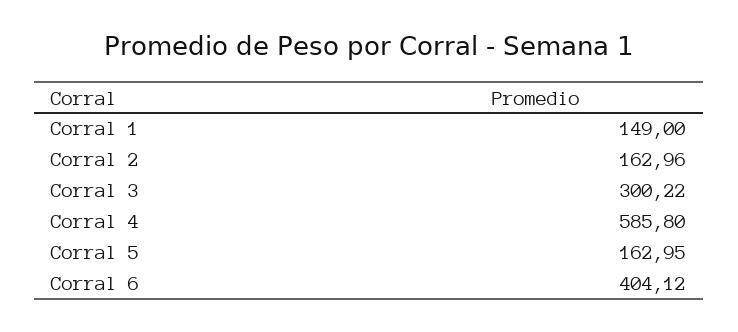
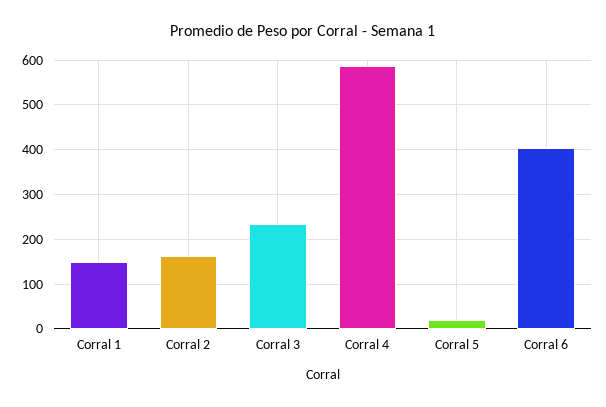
  {
    "Corral 1": 149,
    "Corral 2": 162.96,
-   "Corral 3": 300.22,
+   "Corral 3": 240,
    "Corral 4": 585.8,
-   "Corral 5": 162.95,
+   "Corral 5": 20,
    "Corral 6": 404.12
  }

